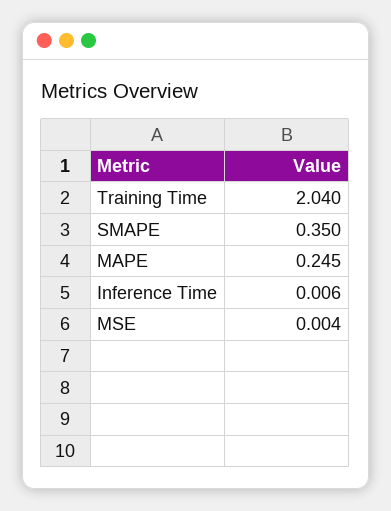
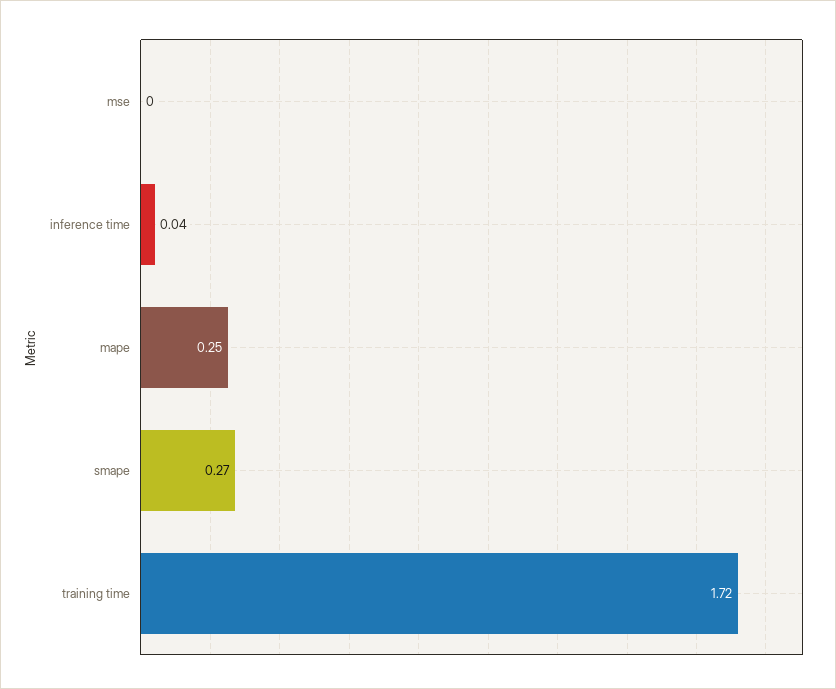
  {
-   "Training Time": 2.04,
+   "Training Time": 1.72,
-   "SMAPE": 0.35,
+   "SMAPE": 0.27,
    "MAPE": 0.245,
-   "Inference Time": 0.006,
+   "Inference Time": 0.04,
    "MSE": 0.004
  }

